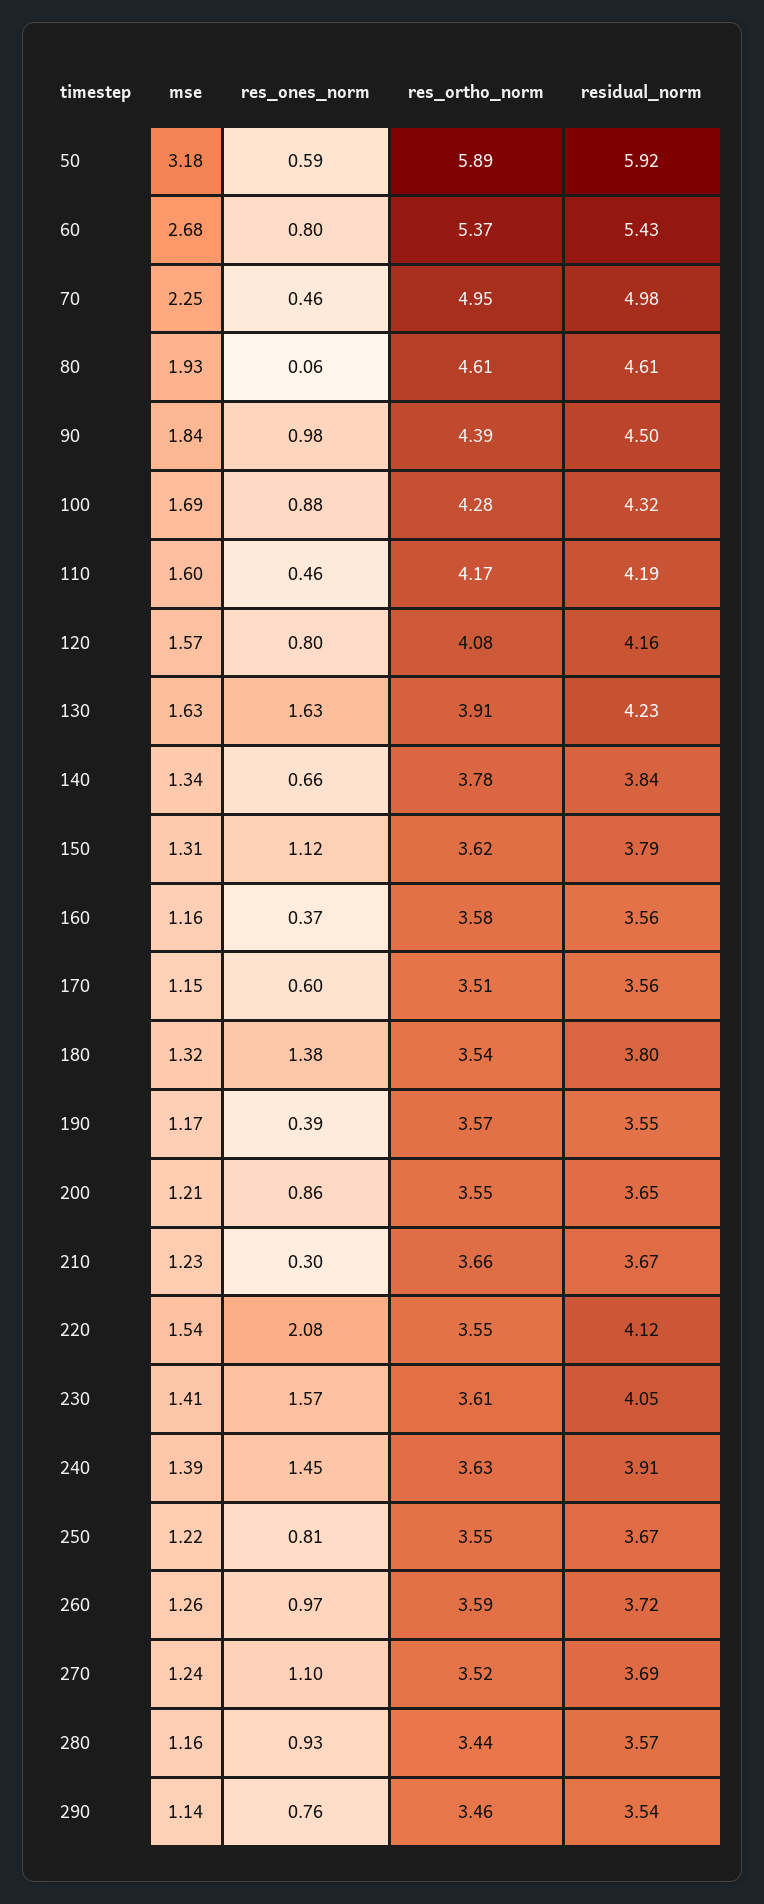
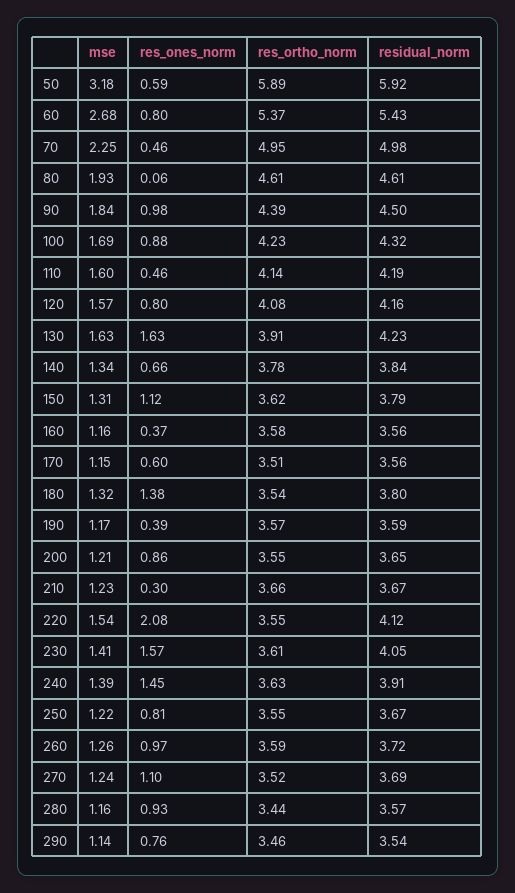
  {
    "mse": {
      "50": 3.18,
      "60": 2.68,
      "70": 2.25,
      "80": 1.93,
      "90": 1.84,
      "100": 1.69,
      "110": 1.6,
      "120": 1.57,
      "130": 1.63,
      "140": 1.34,
      "150": 1.31,
      "160": 1.16,
      "170": 1.15,
      "180": 1.32,
      "190": 1.17,
      "200": 1.21,
      "210": 1.23,
      "220": 1.54,
      "230": 1.41,
      "240": 1.39,
      "250": 1.22,
      "260": 1.26,
      "270": 1.24,
      "280": 1.16,
      "290": 1.14
    },
    "res_ones_norm": {
      "50": 0.59,
      "60": 0.8,
      "70": 0.46,
      "80": 0.06,
      "90": 0.98,
      "100": 0.88,
      "110": 0.46,
      "120": 0.8,
      "130": 1.63,
      "140": 0.66,
      "150": 1.12,
      "160": 0.37,
      "170": 0.6,
      "180": 1.38,
      "190": 0.39,
      "200": 0.86,
      "210": 0.3,
      "220": 2.08,
      "230": 1.57,
      "240": 1.45,
      "250": 0.81,
      "260": 0.97,
      "270": 1.1,
      "280": 0.93,
      "290": 0.76
    },
    "res_ortho_norm": {
      "50": 5.89,
      "60": 5.37,
      "70": 4.95,
      "80": 4.61,
      "90": 4.39,
-     "100": 4.28,
+     "100": 4.23,
-     "110": 4.17,
+     "110": 4.14,
      "120": 4.08,
      "130": 3.91,
      "140": 3.78,
      "150": 3.62,
      "160": 3.58,
      "170": 3.51,
      "180": 3.54,
      "190": 3.57,
      "200": 3.55,
      "210": 3.66,
      "220": 3.55,
      "230": 3.61,
      "240": 3.63,
      "250": 3.55,
      "260": 3.59,
      "270": 3.52,
      "280": 3.44,
      "290": 3.46
    },
    "residual_norm": {
      "50": 5.92,
      "60": 5.43,
      "70": 4.98,
      "80": 4.61,
      "90": 4.5,
      "100": 4.32,
      "110": 4.19,
      "120": 4.16,
      "130": 4.23,
      "140": 3.84,
      "150": 3.79,
      "160": 3.56,
      "170": 3.56,
      "180": 3.8,
-     "190": 3.55,
+     "190": 3.59,
      "200": 3.65,
      "210": 3.67,
      "220": 4.12,
      "230": 4.05,
      "240": 3.91,
      "250": 3.67,
      "260": 3.72,
      "270": 3.69,
      "280": 3.57,
      "290": 3.54
    }
  }

